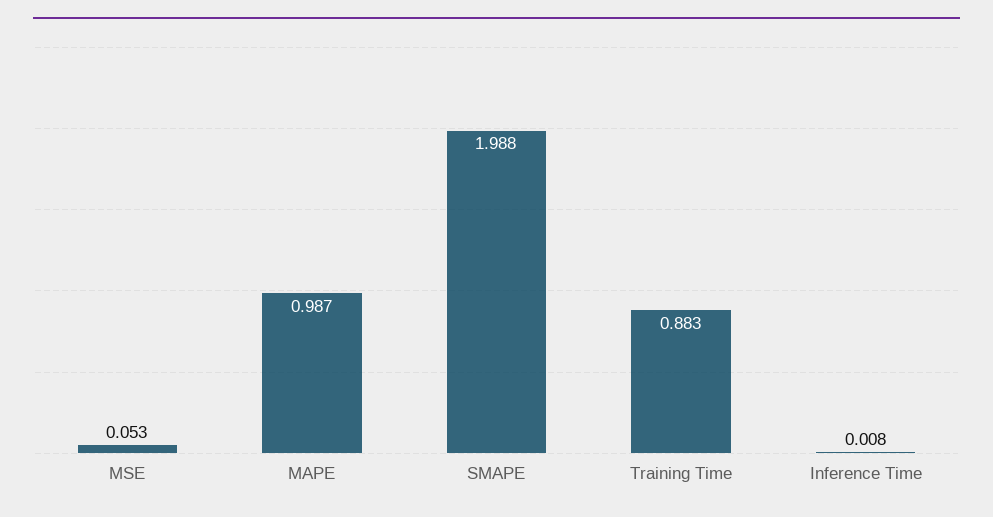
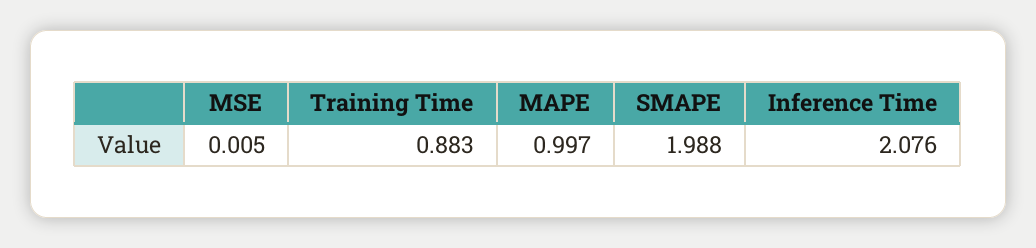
  {
-   "MSE": 0.053,
+   "MSE": 0.005,
-   "MAPE": 0.987,
+   "MAPE": 0.997,
    "SMAPE": 1.988,
    "Training Time": 0.883,
-   "Inference Time": 0.008
+   "Inference Time": 2.076
  }

